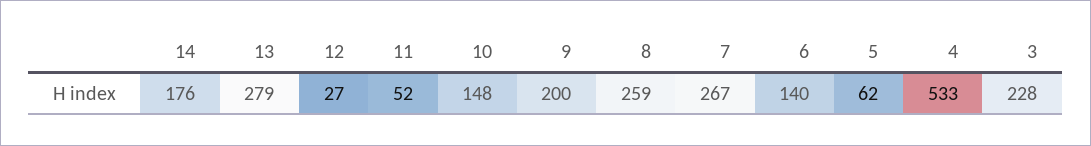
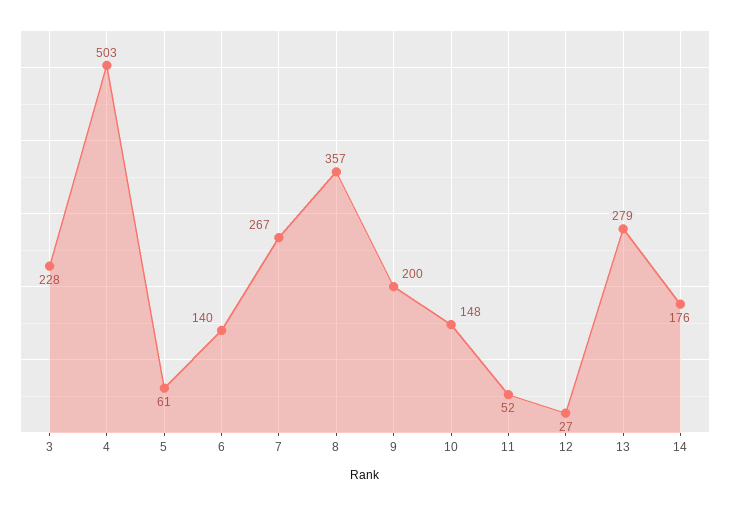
  {
    "14": 176,
    "13": 279,
    "12": 27,
    "11": 52,
    "10": 148,
    "9": 200,
-   "8": 259,
+   "8": 357,
    "7": 267,
    "6": 140,
-   "5": 62,
+   "5": 61,
-   "4": 533,
+   "4": 503,
    "3": 228
  }

